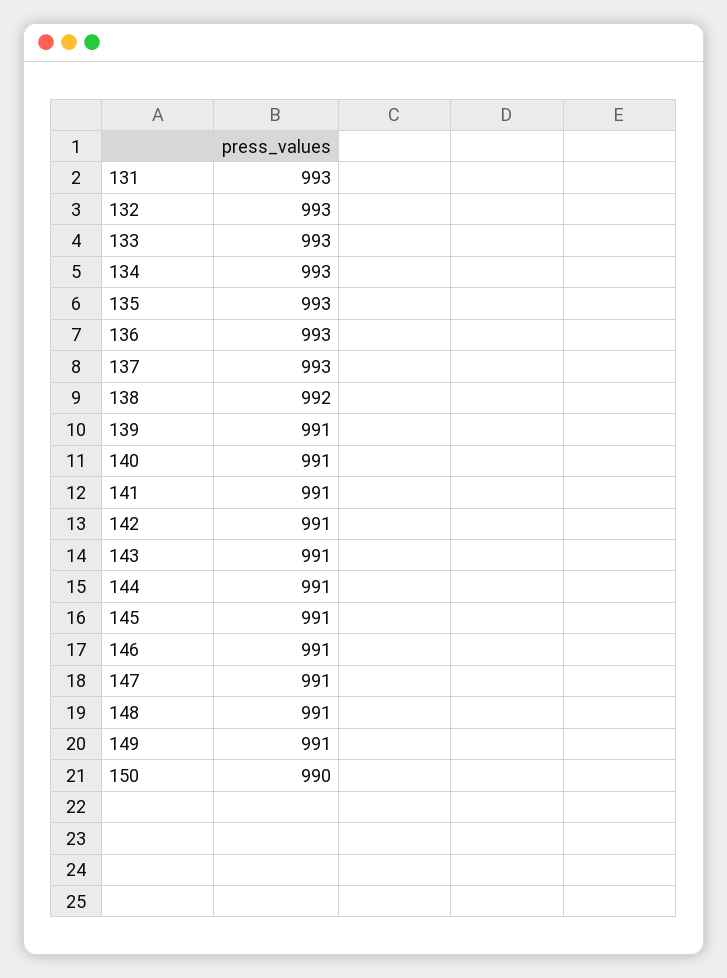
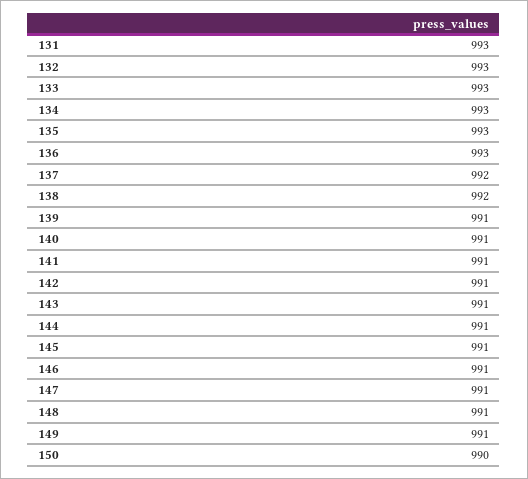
  {
    "131": 993,
    "132": 993,
    "133": 993,
    "134": 993,
    "135": 993,
    "136": 993,
-   "137": 993,
+   "137": 992,
    "138": 992,
    "139": 991,
    "140": 991,
    "141": 991,
    "142": 991,
    "143": 991,
    "144": 991,
    "145": 991,
    "146": 991,
    "147": 991,
    "148": 991,
    "149": 991,
    "150": 990
  }

